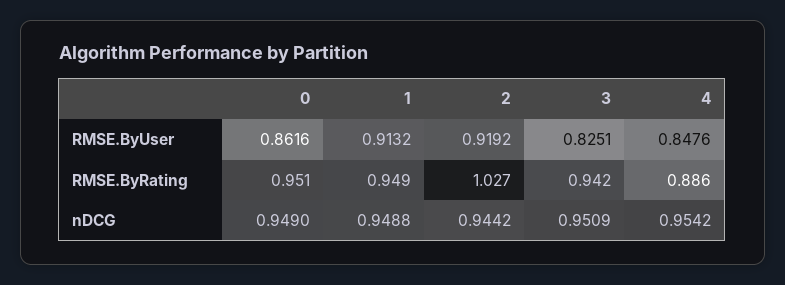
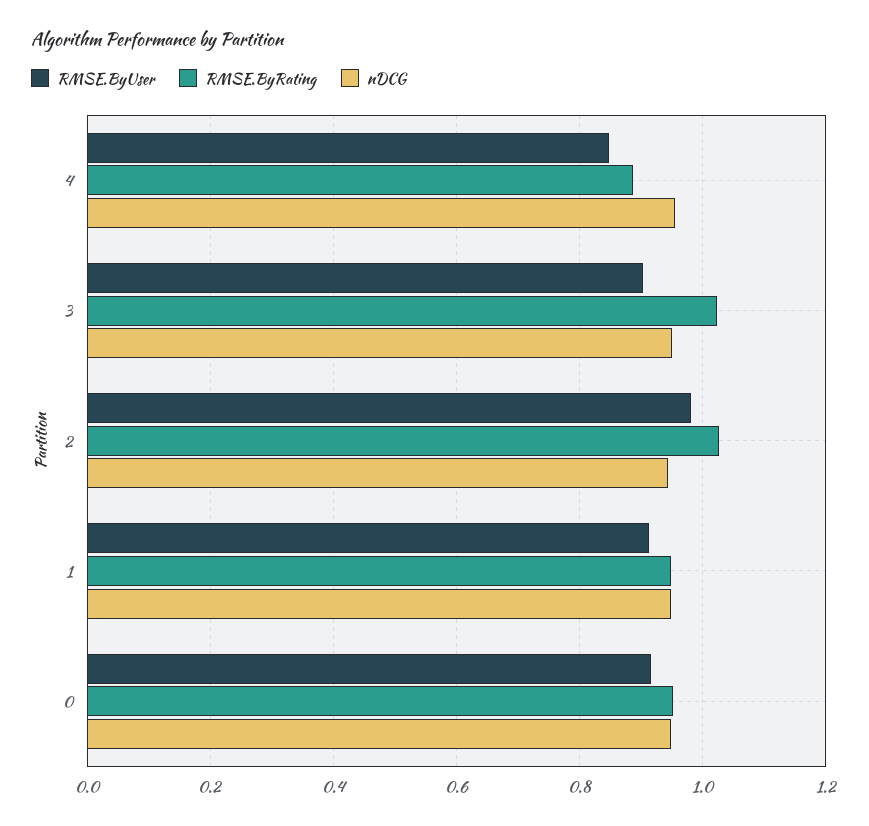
  {
    "RMSE.ByUser": {
-     "0": 0.8616,
+     "0": 0.92,
      "1": 0.9132,
-     "2": 0.9192,
+     "2": 0.98,
-     "3": 0.8251,
+     "3": 0.9,
      "4": 0.8476
    },
    "RMSE.ByRating": {
      "0": 0.951,
      "1": 0.949,
      "2": 1.027,
-     "3": 0.942,
+     "3": 1.02,
      "4": 0.886
    },
    "nDCG": {
      "0": 0.949,
      "1": 0.9488,
      "2": 0.9442,
      "3": 0.9509,
      "4": 0.9542
    }
  }

